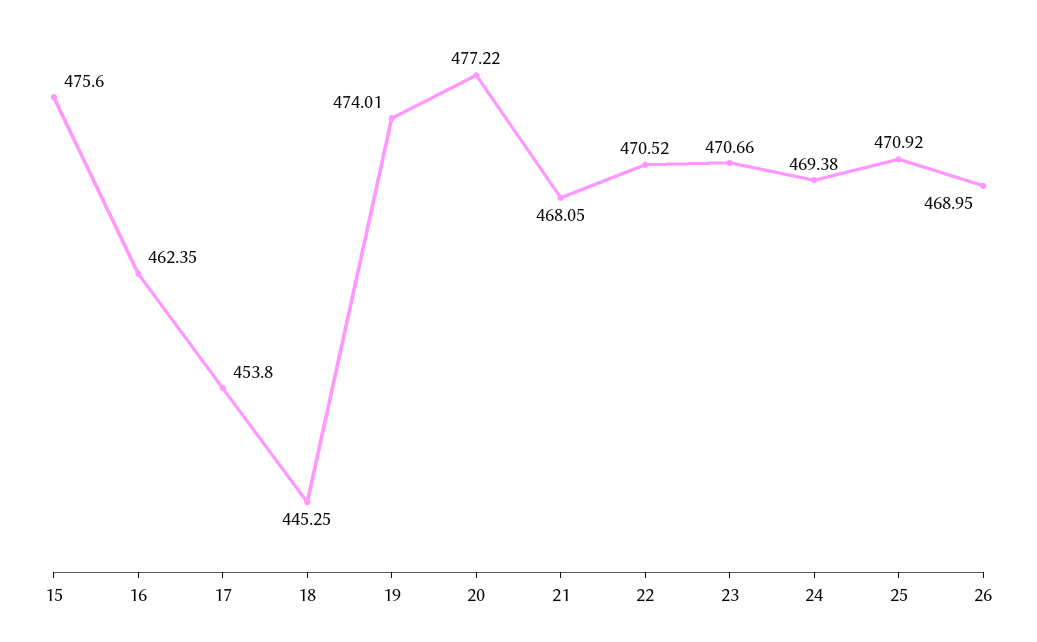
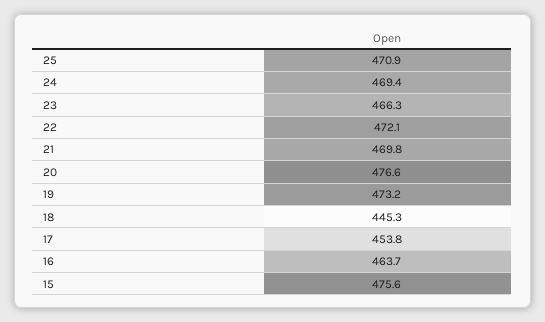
  {
    "15": 475.6,
-   "16": 462.35,
+   "16": 463.7,
    "17": 453.8,
    "18": 445.25,
-   "19": 474.01,
+   "19": 473.2,
-   "20": 477.22,
+   "20": 476.6,
-   "21": 468.05,
+   "21": 469.8,
-   "22": 470.52,
+   "22": 472.1,
-   "23": 470.66,
+   "23": 466.3,
    "24": 469.38,
-   "25": 470.92,
+   "25": 470.92
-   "26": 468.95
  }

